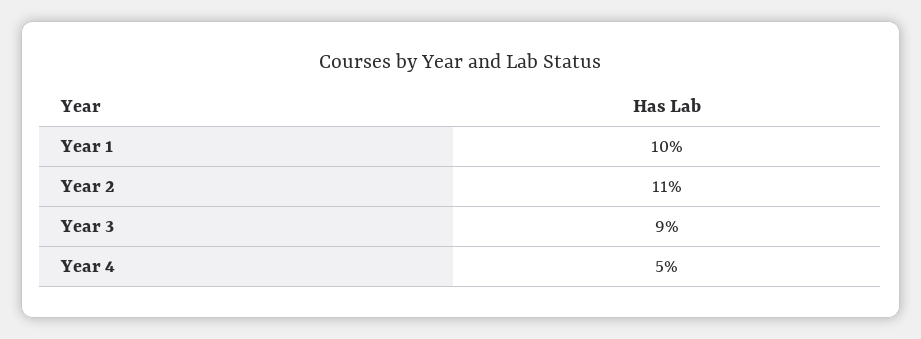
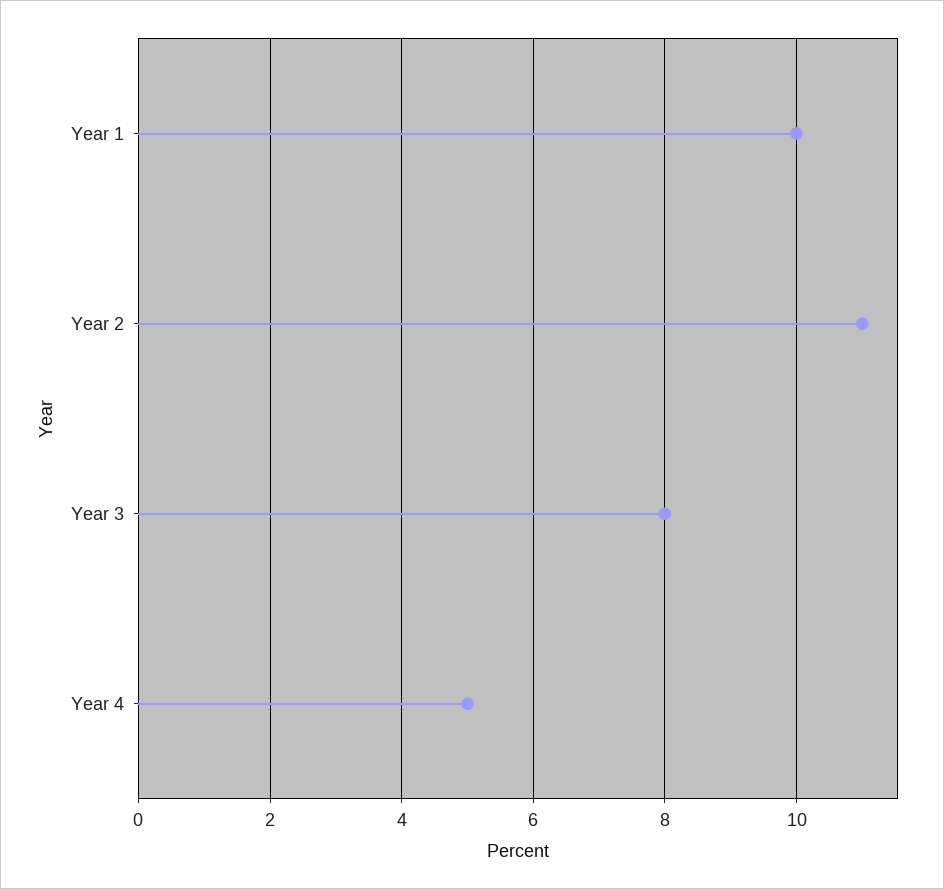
  {
    "Year 1": 10,
    "Year 2": 11,
-   "Year 3": 9,
+   "Year 3": 8,
    "Year 4": 5
  }

